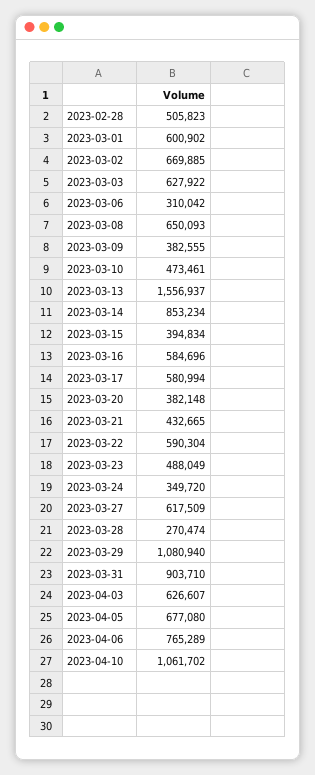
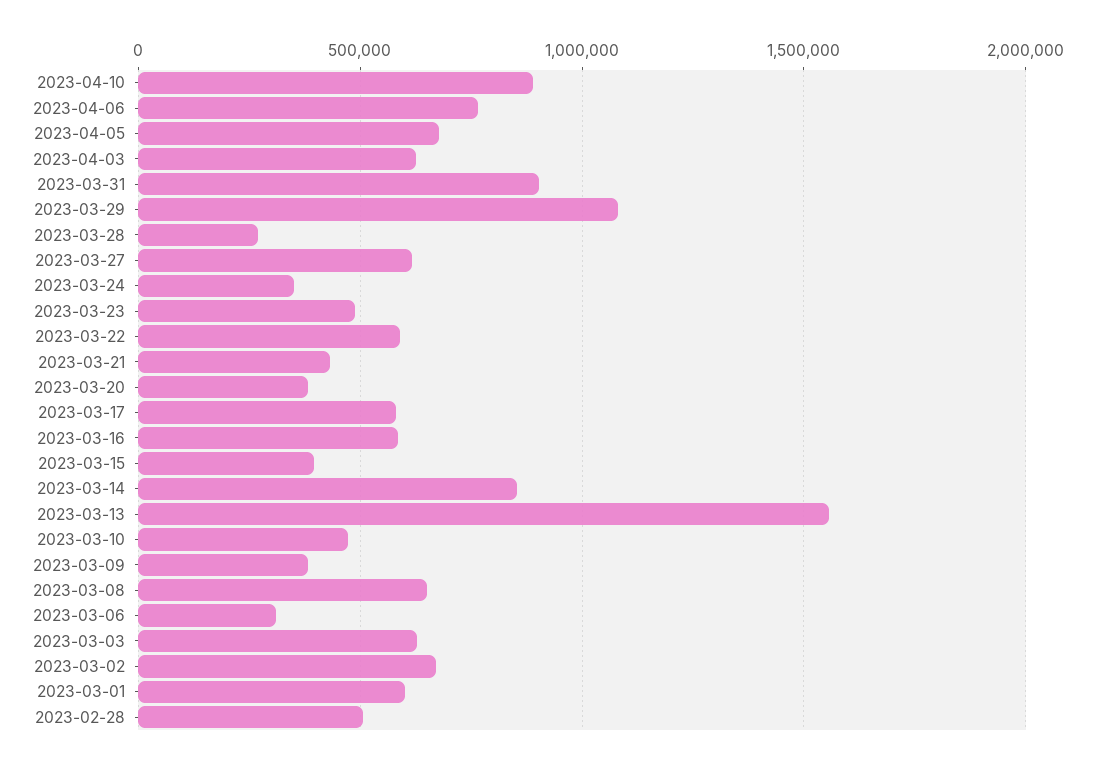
  {
    "2023-02-28": 505823,
    "2023-03-01": 600902,
    "2023-03-02": 669885,
    "2023-03-03": 627922,
    "2023-03-06": 310042,
    "2023-03-08": 650093,
    "2023-03-09": 382555,
    "2023-03-10": 473461,
    "2023-03-13": 1556937,
    "2023-03-14": 853234,
    "2023-03-15": 394834,
    "2023-03-16": 584696,
    "2023-03-17": 580994,
    "2023-03-20": 382148,
    "2023-03-21": 432665,
    "2023-03-22": 590304,
    "2023-03-23": 488049,
    "2023-03-24": 349720,
    "2023-03-27": 617509,
    "2023-03-28": 270474,
    "2023-03-29": 1080940,
    "2023-03-31": 903710,
    "2023-04-03": 626607,
    "2023-04-05": 677080,
    "2023-04-06": 765289,
-   "2023-04-10": 1061702
+   "2023-04-10": 900000
  }

